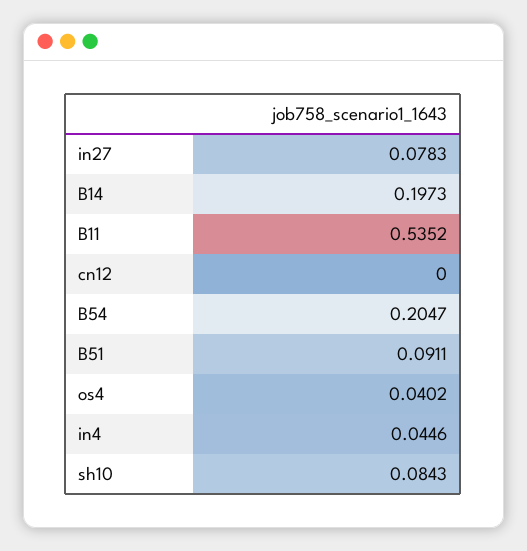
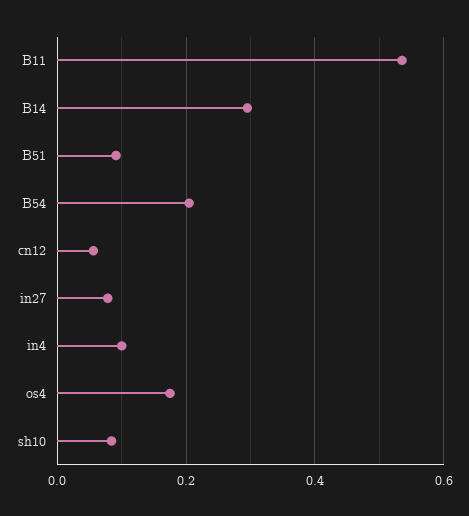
  {
    "in27": 0.0783,
-   "B14": 0.1973,
+   "B14": 0.3,
    "B11": 0.5352,
-   "cn12": 0,
+   "cn12": 0.06,
    "B54": 0.2047,
    "B51": 0.0911,
-   "os4": 0.0402,
+   "os4": 0.18,
-   "in4": 0.0446,
+   "in4": 0.1,
    "sh10": 0.0843
  }

